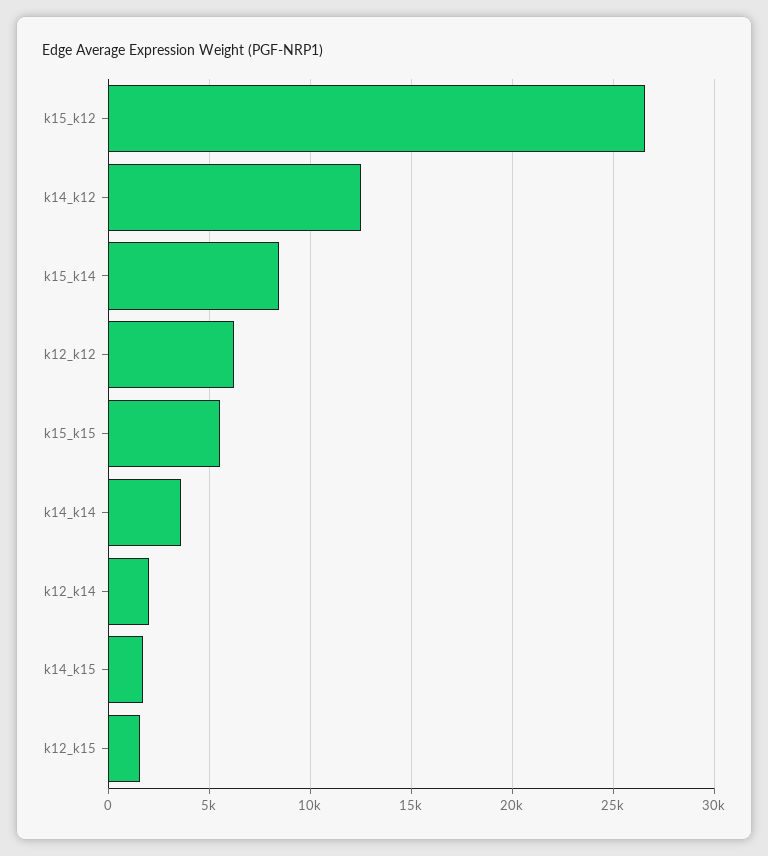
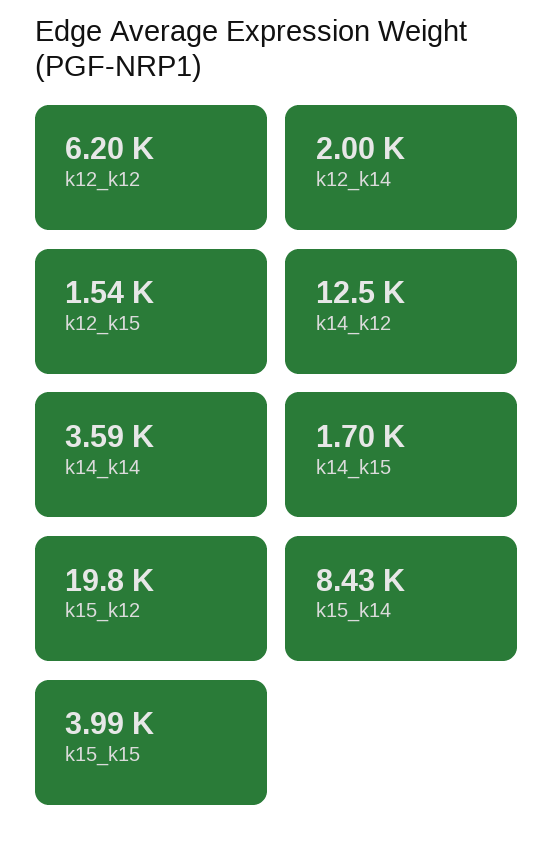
  {
-   "k15_k12": 26500,
+   "k15_k12": 19800,
    "k14_k12": 12500,
    "k15_k14": 8430,
    "k12_k12": 6200,
-   "k15_k15": 5500,
+   "k15_k15": 3990,
    "k14_k14": 3590,
    "k12_k14": 2000,
    "k14_k15": 1700,
    "k12_k15": 1540
  }

